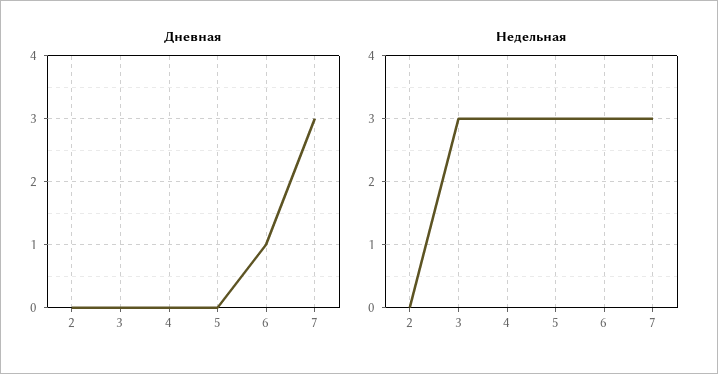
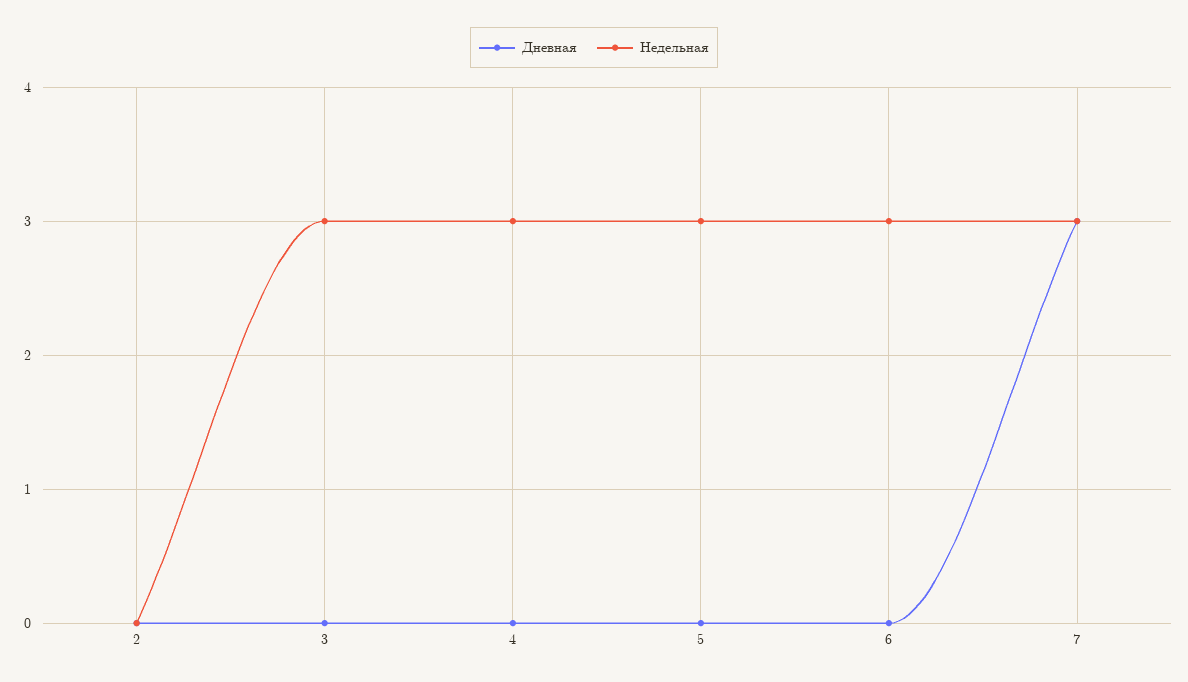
  {
    "Дневная": {
      "2": 0,
      "3": 0,
      "4": 0,
      "5": 0,
-     "6": 1,
+     "6": 0,
      "7": 3
    },
    "Недельная": {
      "2": 0,
      "3": 3,
      "4": 3,
      "5": 3,
      "6": 3,
      "7": 3
    }
  }

